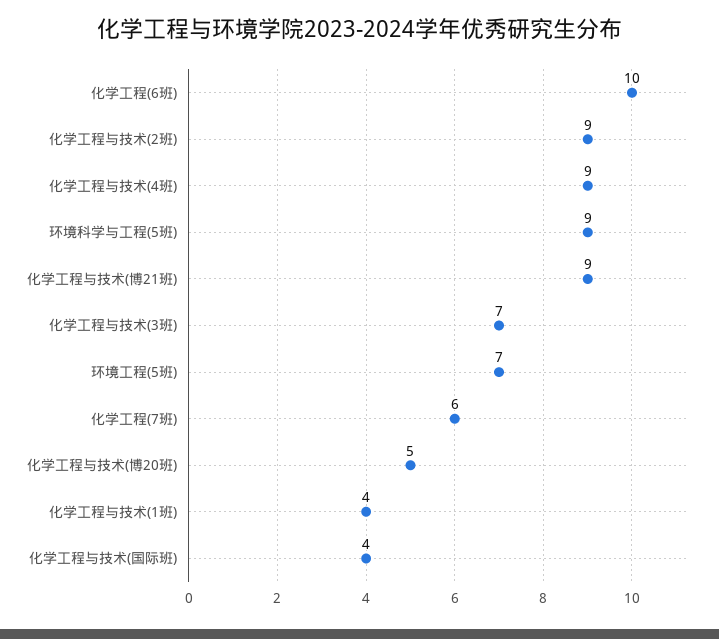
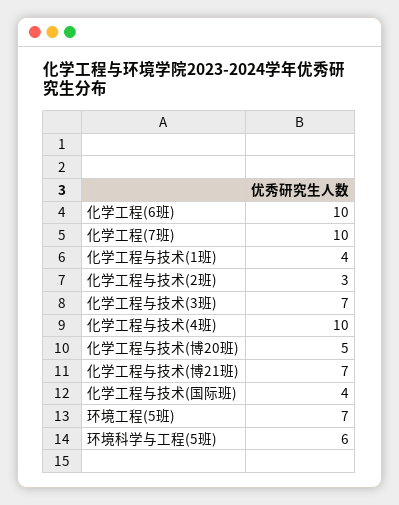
  {
    "化学工程(6班)": 10,
-   "化学工程与技术(2班)": 9,
+   "化学工程与技术(2班)": 3,
-   "化学工程与技术(4班)": 9,
+   "化学工程与技术(4班)": 10,
-   "环境科学与工程(5班)": 9,
+   "环境科学与工程(5班)": 6,
-   "化学工程与技术(博21班)": 9,
+   "化学工程与技术(博21班)": 7,
    "化学工程与技术(3班)": 7,
    "环境工程(5班)": 7,
-   "化学工程(7班)": 6,
+   "化学工程(7班)": 10,
    "化学工程与技术(博20班)": 5,
    "化学工程与技术(1班)": 4,
    "化学工程与技术(国际班)": 4
  }

